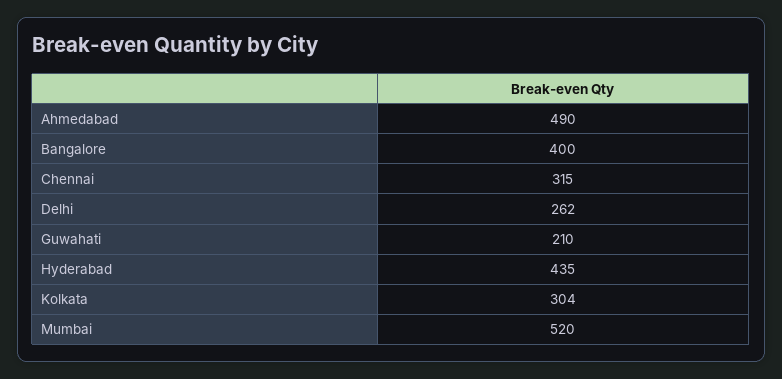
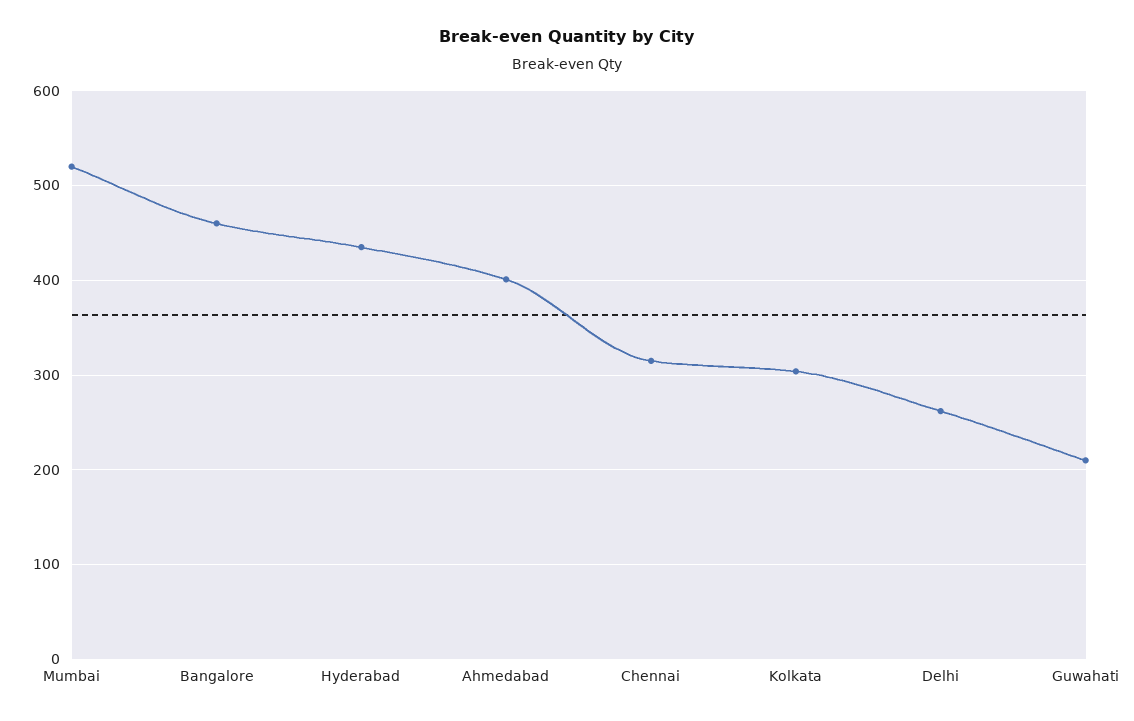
  {
-   "Ahmedabad": 490,
+   "Ahmedabad": 400,
-   "Bangalore": 400,
+   "Bangalore": 460,
    "Chennai": 315,
    "Delhi": 262,
    "Guwahati": 210,
    "Hyderabad": 435,
    "Kolkata": 304,
    "Mumbai": 520
  }

